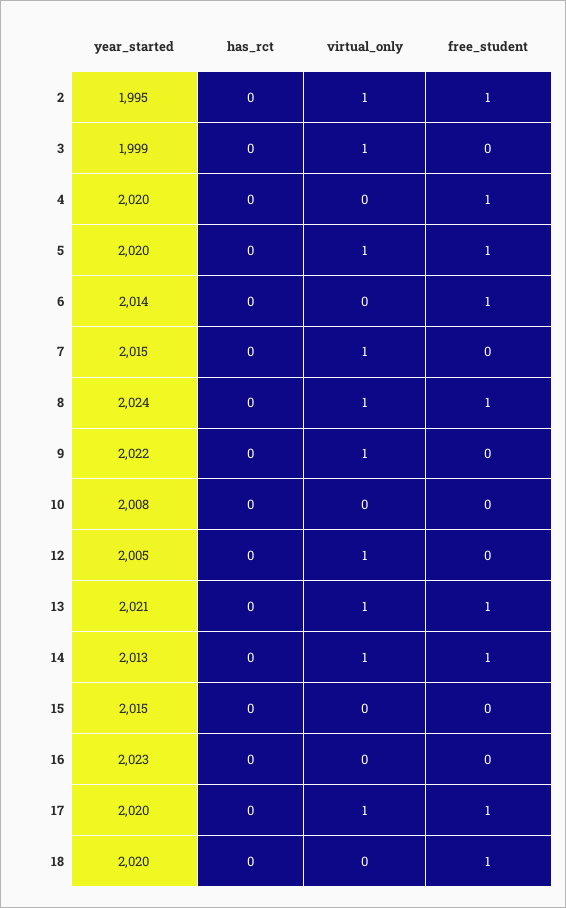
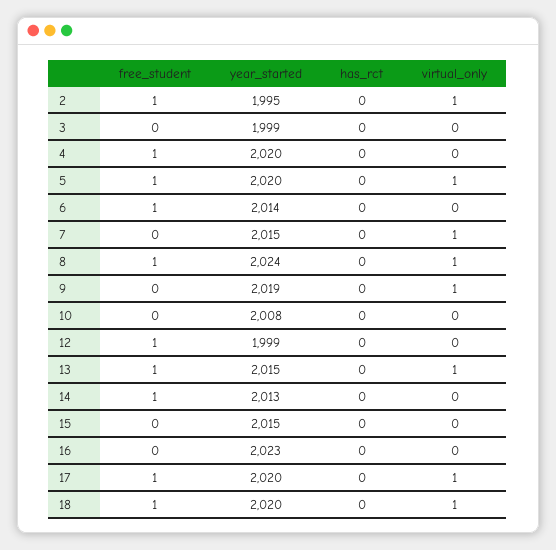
  {
    "year_started": {
      "2": 1995,
      "3": 1999,
      "4": 2020,
      "5": 2020,
      "6": 2014,
      "7": 2015,
      "8": 2024,
-     "9": 2022,
+     "9": 2019,
      "10": 2008,
-     "12": 2005,
+     "12": 1999,
-     "13": 2021,
+     "13": 2015,
      "14": 2013,
      "15": 2015,
      "16": 2023,
      "17": 2020,
      "18": 2020
    },
    "has_rct": {
      "2": 0,
      "3": 0,
      "4": 0,
      "5": 0,
      "6": 0,
      "7": 0,
      "8": 0,
      "9": 0,
      "10": 0,
      "12": 0,
      "13": 0,
      "14": 0,
      "15": 0,
      "16": 0,
      "17": 0,
      "18": 0
    },
    "virtual_only": {
      "2": 1,
-     "3": 1,
+     "3": 0,
      "4": 0,
      "5": 1,
      "6": 0,
      "7": 1,
      "8": 1,
      "9": 1,
      "10": 0,
-     "12": 1,
+     "12": 0,
      "13": 1,
-     "14": 1,
+     "14": 0,
      "15": 0,
      "16": 0,
      "17": 1,
-     "18": 0
+     "18": 1
    },
    "free_student": {
      "2": 1,
      "3": 0,
      "4": 1,
      "5": 1,
      "6": 1,
      "7": 0,
      "8": 1,
      "9": 0,
      "10": 0,
-     "12": 0,
+     "12": 1,
      "13": 1,
      "14": 1,
      "15": 0,
      "16": 0,
      "17": 1,
      "18": 1
    }
  }

